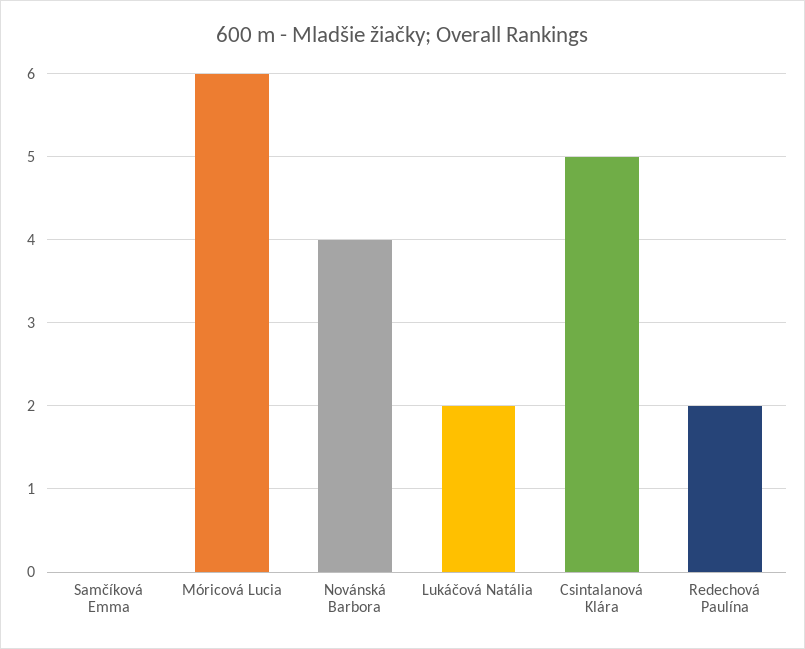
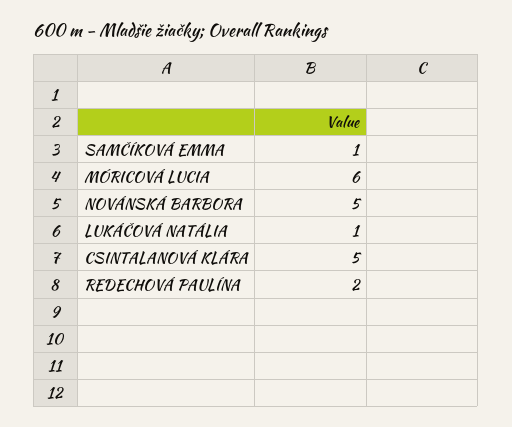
  {
-   "Samčíková Emma": 0,
+   "Samčíková Emma": 1,
    "Móricová Lucia": 6,
-   "Novánská Barbora": 4,
+   "Novánská Barbora": 5,
-   "Lukáčová Natália": 2,
+   "Lukáčová Natália": 1,
    "Csintalanová Klára": 5,
    "Redechová Paulína": 2
  }

